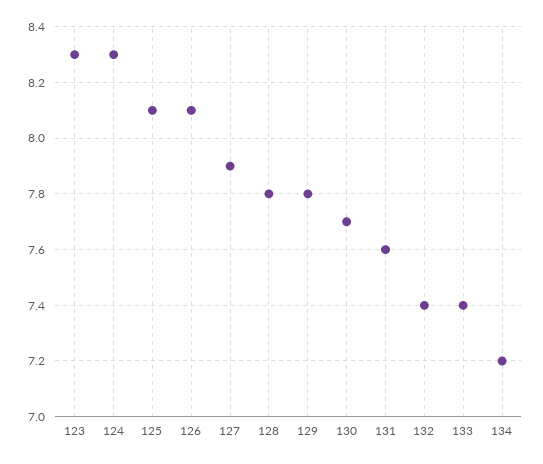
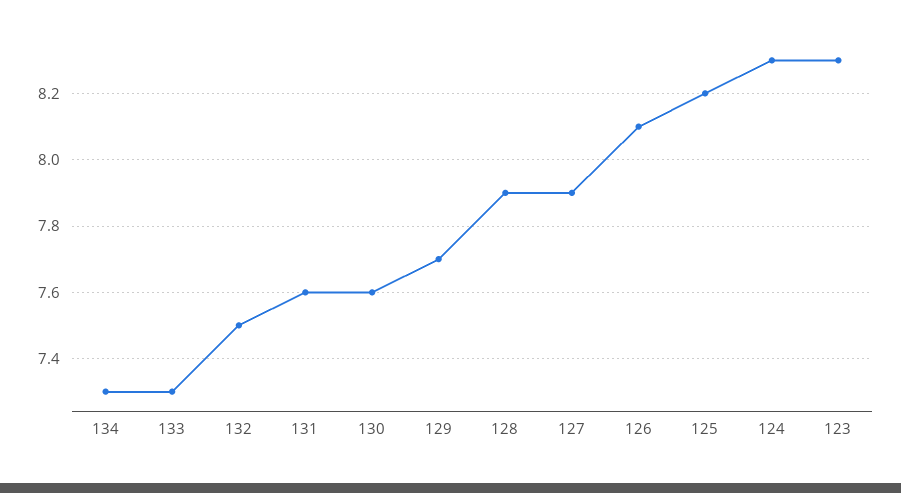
  {
    "123": 8.3,
    "124": 8.3,
-   "125": 8.1,
+   "125": 8.2,
    "126": 8.1,
    "127": 7.9,
-   "128": 7.8,
+   "128": 7.9,
-   "129": 7.8,
+   "129": 7.7,
-   "130": 7.7,
+   "130": 7.6,
    "131": 7.6,
-   "132": 7.4,
+   "132": 7.5,
-   "133": 7.4,
+   "133": 7.3,
-   "134": 7.2
+   "134": 7.3
  }

